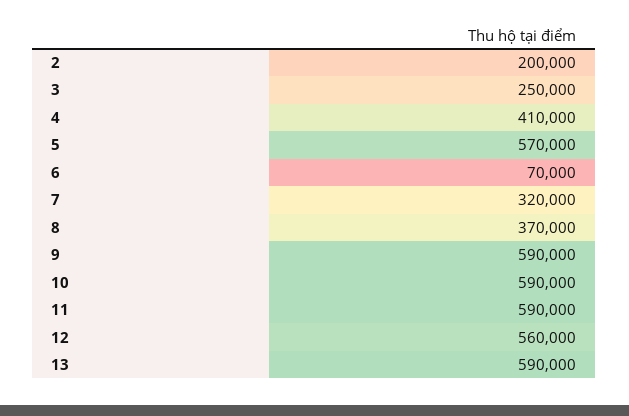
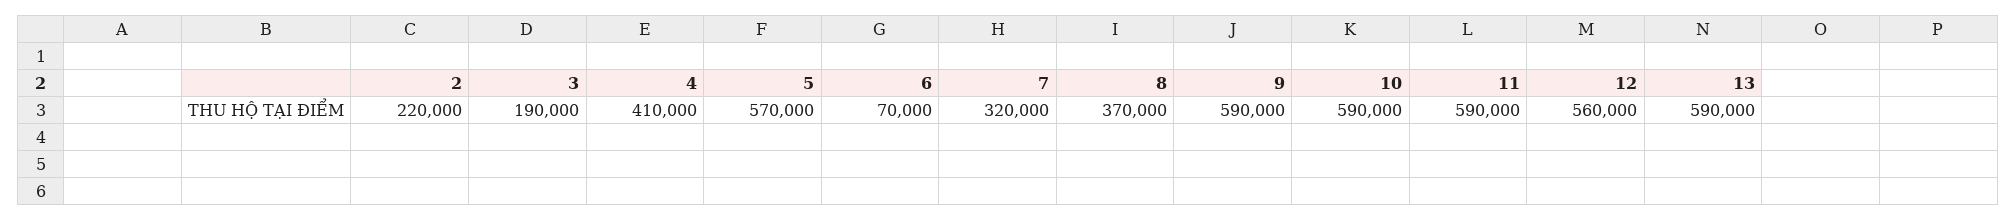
  {
-   "2": 200000,
+   "2": 220000,
-   "3": 250000,
+   "3": 190000,
    "4": 410000,
    "5": 570000,
    "6": 70000,
    "7": 320000,
    "8": 370000,
    "9": 590000,
    "10": 590000,
    "11": 590000,
    "12": 560000,
    "13": 590000
  }

